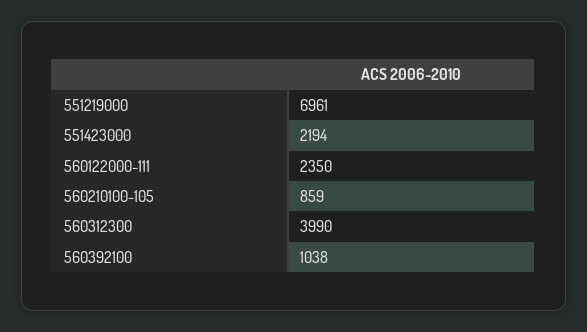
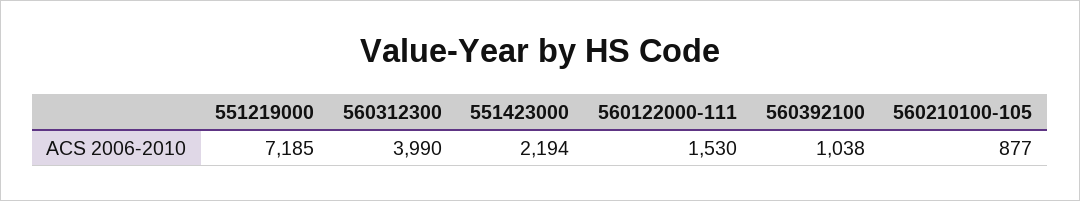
  {
-   "551219000": 6961,
+   "551219000": 7185,
    "551423000": 2194,
-   "560122000-111": 2350,
+   "560122000-111": 1530,
-   "560210100-105": 859,
+   "560210100-105": 877,
    "560312300": 3990,
    "560392100": 1038
  }

